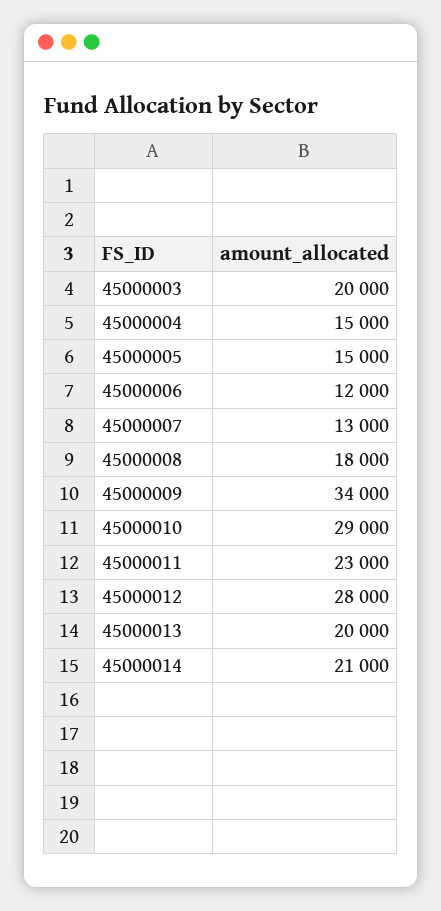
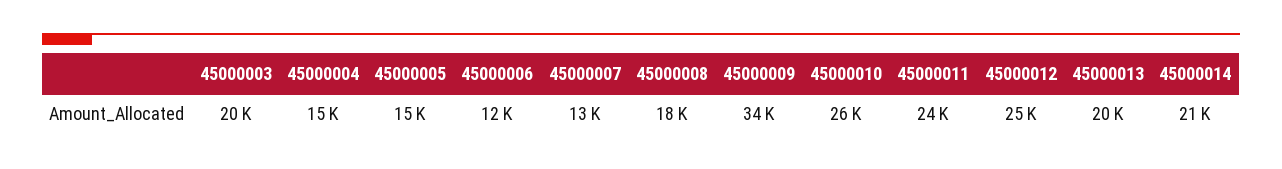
  {
    "45000003": 20000,
    "45000004": 15000,
    "45000005": 15000,
    "45000006": 12000,
    "45000007": 13000,
    "45000008": 18000,
    "45000009": 34000,
-   "45000010": 29000,
+   "45000010": 26000,
-   "45000011": 23000,
+   "45000011": 24000,
-   "45000012": 28000,
+   "45000012": 25000,
    "45000013": 20000,
    "45000014": 21000
  }

